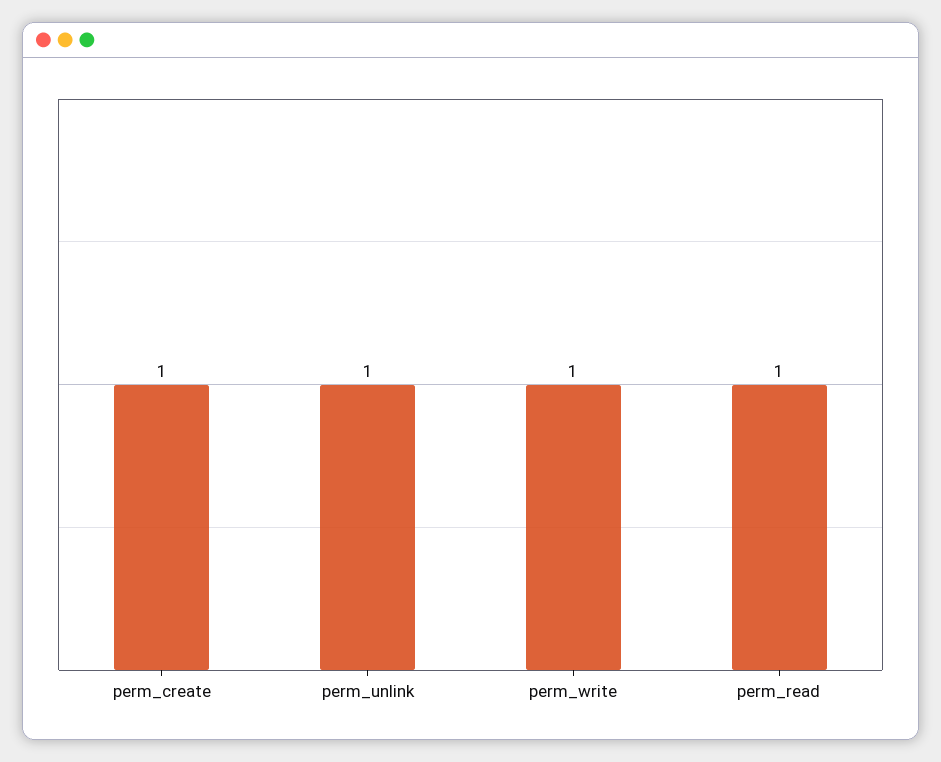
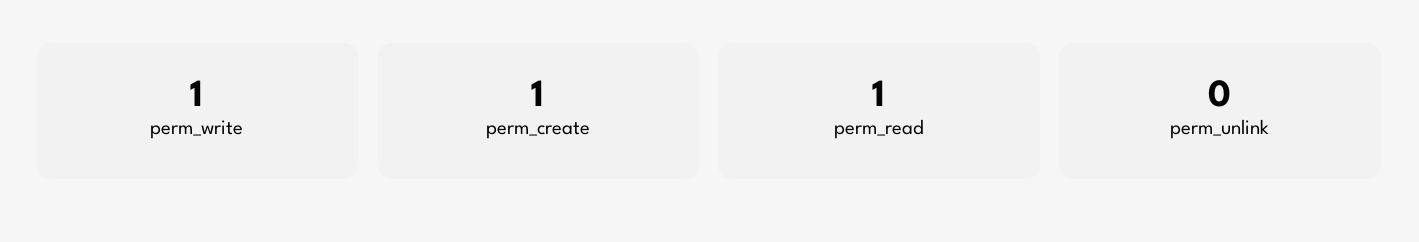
  {
    "perm_create": 1,
-   "perm_unlink": 1,
+   "perm_unlink": 0,
    "perm_write": 1,
    "perm_read": 1
  }

